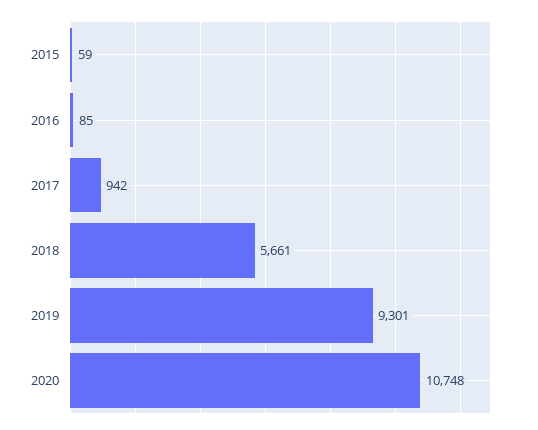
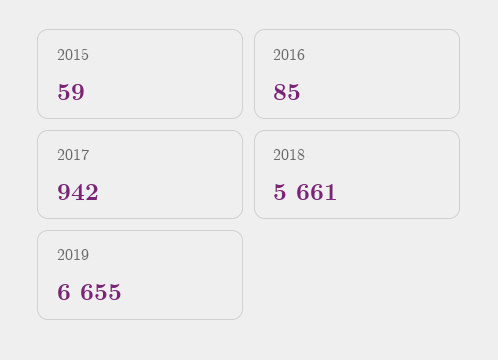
  {
    "2015": 59,
    "2016": 85,
    "2017": 942,
    "2018": 5661,
-   "2019": 9301,
+   "2019": 6655
-   "2020": 10748
  }

